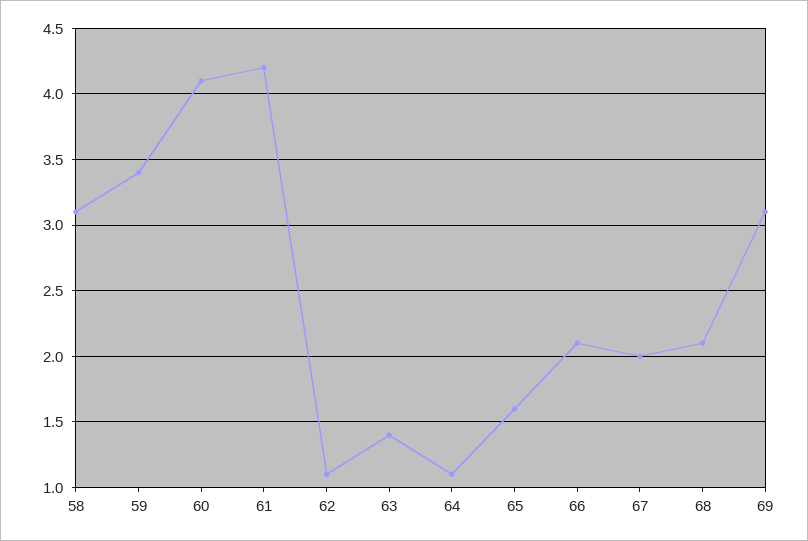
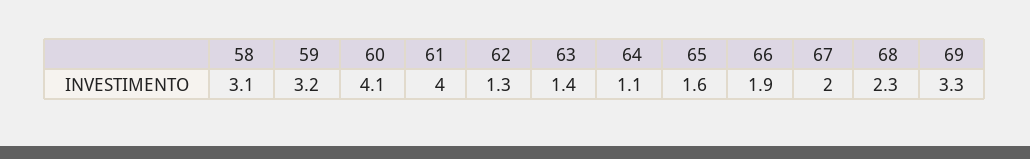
  {
    "58": 3.1,
-   "59": 3.4,
+   "59": 3.2,
    "60": 4.1,
-   "61": 4.2,
+   "61": 4,
-   "62": 1.1,
+   "62": 1.3,
    "63": 1.4,
    "64": 1.1,
    "65": 1.6,
-   "66": 2.1,
+   "66": 1.9,
    "67": 2,
-   "68": 2.1,
+   "68": 2.3,
-   "69": 3.1
+   "69": 3.3
  }

